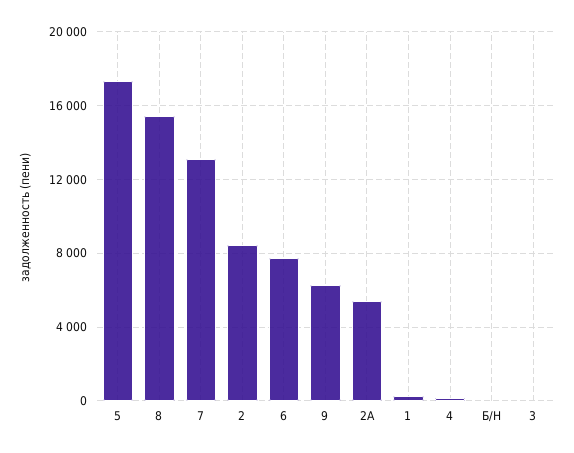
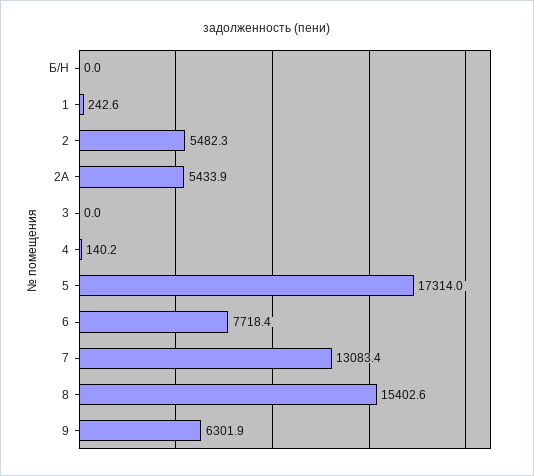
  {
    "5": 17314,
    "8": 15402.6,
    "7": 13083.4,
-   "2": 8500,
+   "2": 5482.3,
    "6": 7718.4,
    "9": 6301.9,
    "2А": 5433.9,
    "1": 242.6,
    "4": 140.2,
    "Б/Н": 0,
    "3": 0
  }

